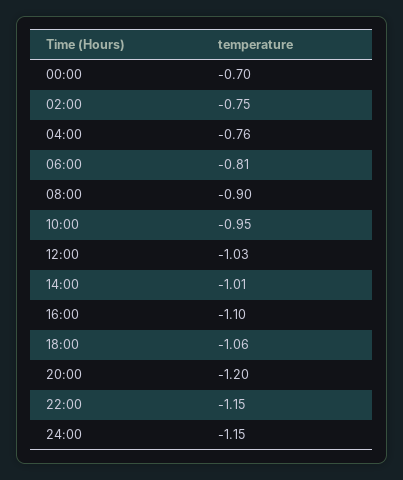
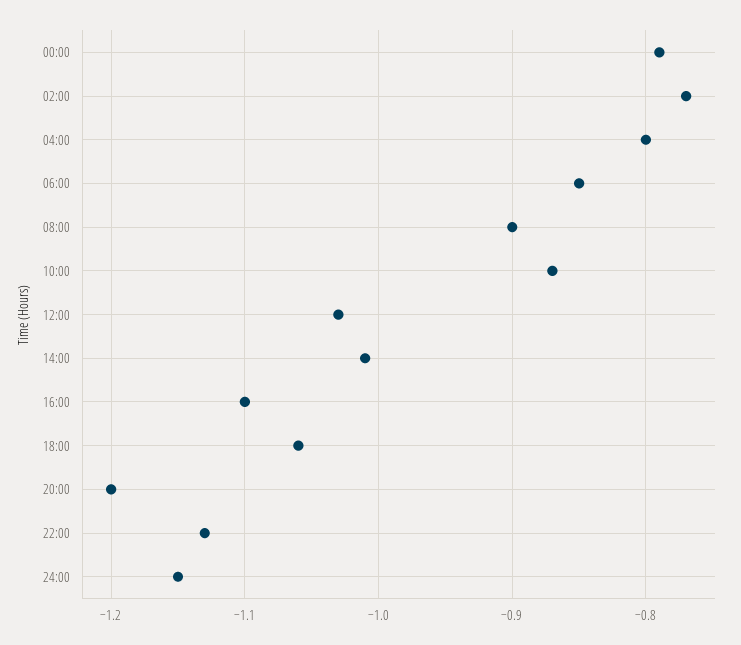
  {
-   "00:00": -0.7,
+   "00:00": -0.79,
-   "02:00": -0.75,
+   "02:00": -0.77,
-   "04:00": -0.76,
+   "04:00": -0.8,
-   "06:00": -0.81,
+   "06:00": -0.85,
    "08:00": -0.9,
-   "10:00": -0.95,
+   "10:00": -0.87,
    "12:00": -1.03,
    "14:00": -1.01,
    "16:00": -1.1,
    "18:00": -1.06,
    "20:00": -1.2,
-   "22:00": -1.15,
+   "22:00": -1.13,
    "24:00": -1.15
  }

